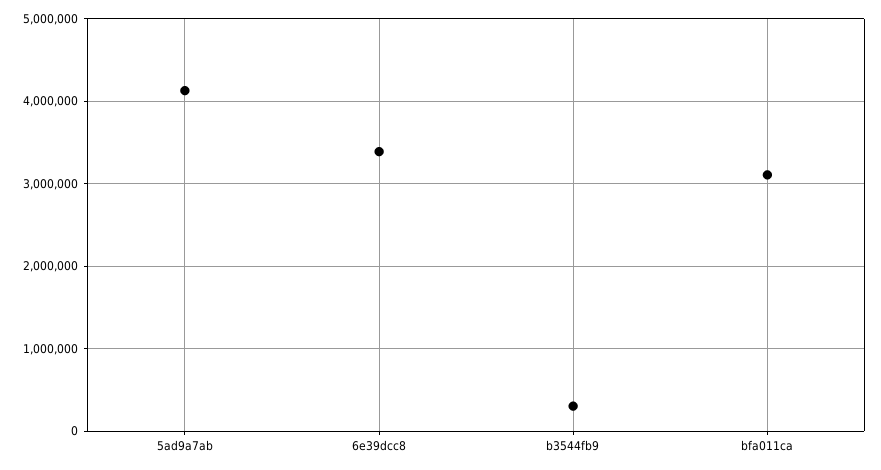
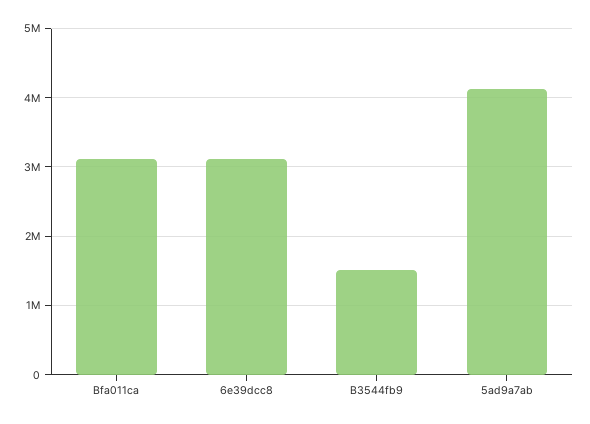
  {
    "5ad9a7ab": 4100000,
-   "6e39dcc8": 3400000,
+   "6e39dcc8": 3100000,
-   "b3544fb9": 300000,
+   "b3544fb9": 1500000,
    "bfa011ca": 3100000
  }

